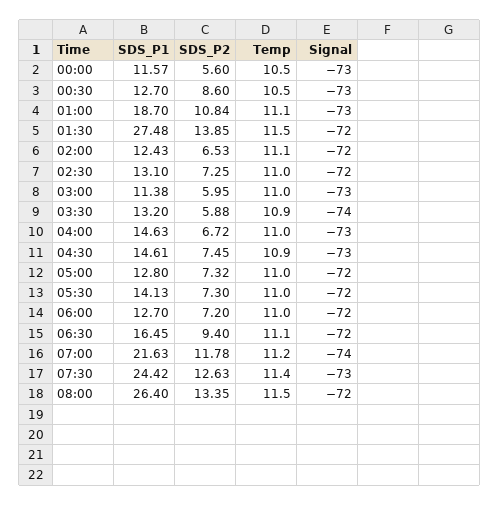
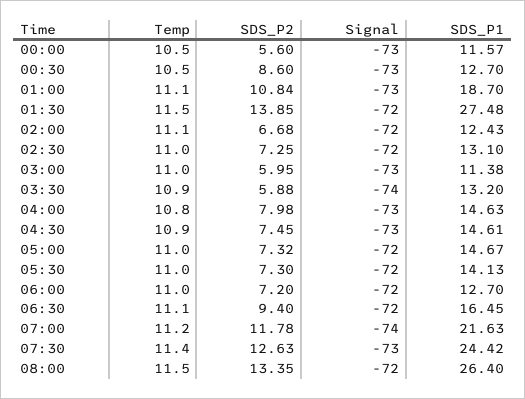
  {
    "SDS_P1": {
      "00:00": 11.57,
      "00:30": 12.7,
      "01:00": 18.7,
      "01:30": 27.48,
      "02:00": 12.43,
      "02:30": 13.1,
      "03:00": 11.38,
      "03:30": 13.2,
      "04:00": 14.63,
      "04:30": 14.61,
-     "05:00": 12.8,
+     "05:00": 14.67,
      "05:30": 14.13,
      "06:00": 12.7,
      "06:30": 16.45,
      "07:00": 21.63,
      "07:30": 24.42,
      "08:00": 26.4
    },
    "SDS_P2": {
      "00:00": 5.6,
      "00:30": 8.6,
      "01:00": 10.84,
      "01:30": 13.85,
-     "02:00": 6.53,
+     "02:00": 6.68,
      "02:30": 7.25,
      "03:00": 5.95,
      "03:30": 5.88,
-     "04:00": 6.72,
+     "04:00": 7.98,
      "04:30": 7.45,
      "05:00": 7.32,
      "05:30": 7.3,
      "06:00": 7.2,
      "06:30": 9.4,
      "07:00": 11.78,
      "07:30": 12.63,
      "08:00": 13.35
    },
    "Temp": {
      "00:00": 10.5,
      "00:30": 10.5,
      "01:00": 11.1,
      "01:30": 11.5,
      "02:00": 11.1,
      "02:30": 11,
      "03:00": 11,
      "03:30": 10.9,
-     "04:00": 11,
+     "04:00": 10.8,
      "04:30": 10.9,
      "05:00": 11,
      "05:30": 11,
      "06:00": 11,
      "06:30": 11.1,
      "07:00": 11.2,
      "07:30": 11.4,
      "08:00": 11.5
    },
    "Signal": {
      "00:00": -73,
      "00:30": -73,
      "01:00": -73,
      "01:30": -72,
      "02:00": -72,
      "02:30": -72,
      "03:00": -73,
      "03:30": -74,
      "04:00": -73,
      "04:30": -73,
      "05:00": -72,
      "05:30": -72,
      "06:00": -72,
      "06:30": -72,
      "07:00": -74,
      "07:30": -73,
      "08:00": -72
    }
  }

